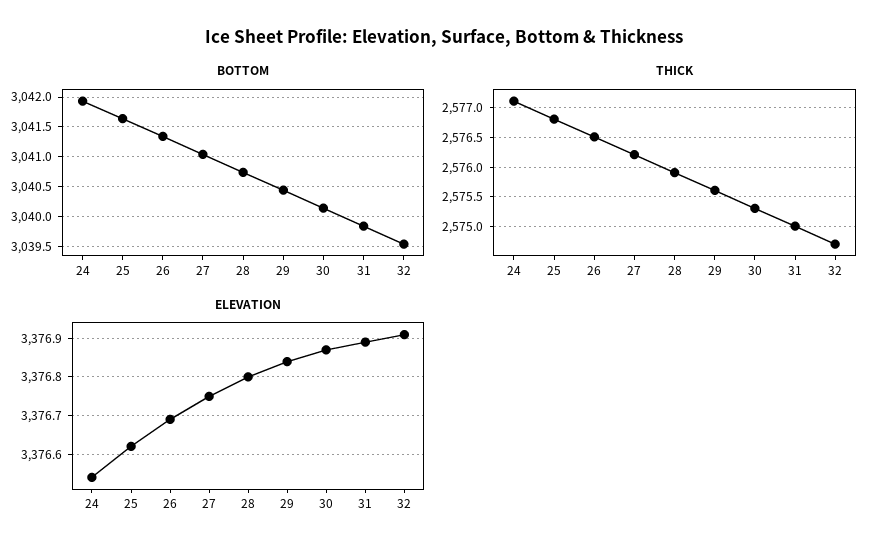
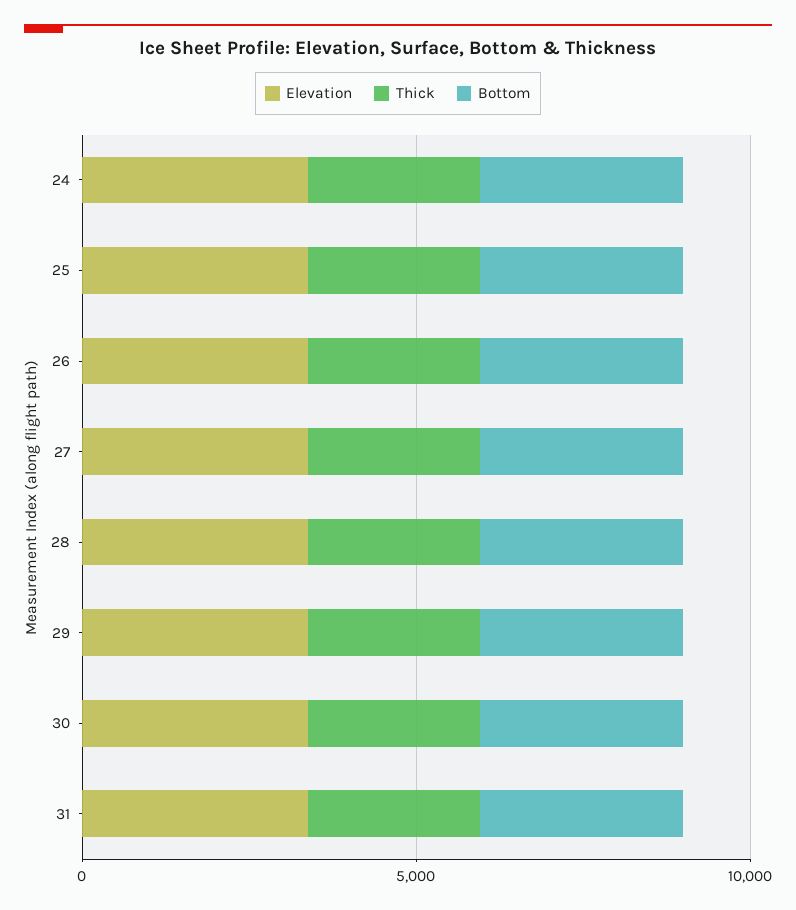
  {
    "BOTTOM": {
      "24": 3042,
      "25": 3041.75,
      "26": 3041.25,
      "27": 3041,
      "28": 3040.75,
      "29": 3040.5,
      "30": 3040.25,
-     "31": 3039.75,
+     "31": 3039.75
-     "32": 3039.5
    },
    "THICK": {
      "24": 2577,
      "25": 2576.75,
      "26": 2576.5,
      "27": 2576.25,
      "28": 2576,
      "29": 2575.5,
      "30": 2575.25,
-     "31": 2575,
+     "31": 2575
-     "32": 2574.75
    },
    "ELEVATION": {
      "24": 3376.55,
      "25": 3376.6,
      "26": 3376.7,
      "27": 3376.75,
      "28": 3376.8,
      "29": 3376.85,
      "30": 3376.85,
-     "31": 3376.9,
+     "31": 3376.9
-     "32": 3376.9
    }
  }

